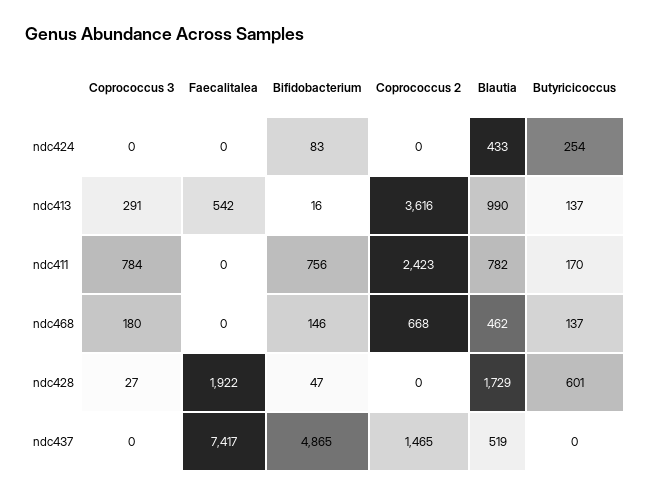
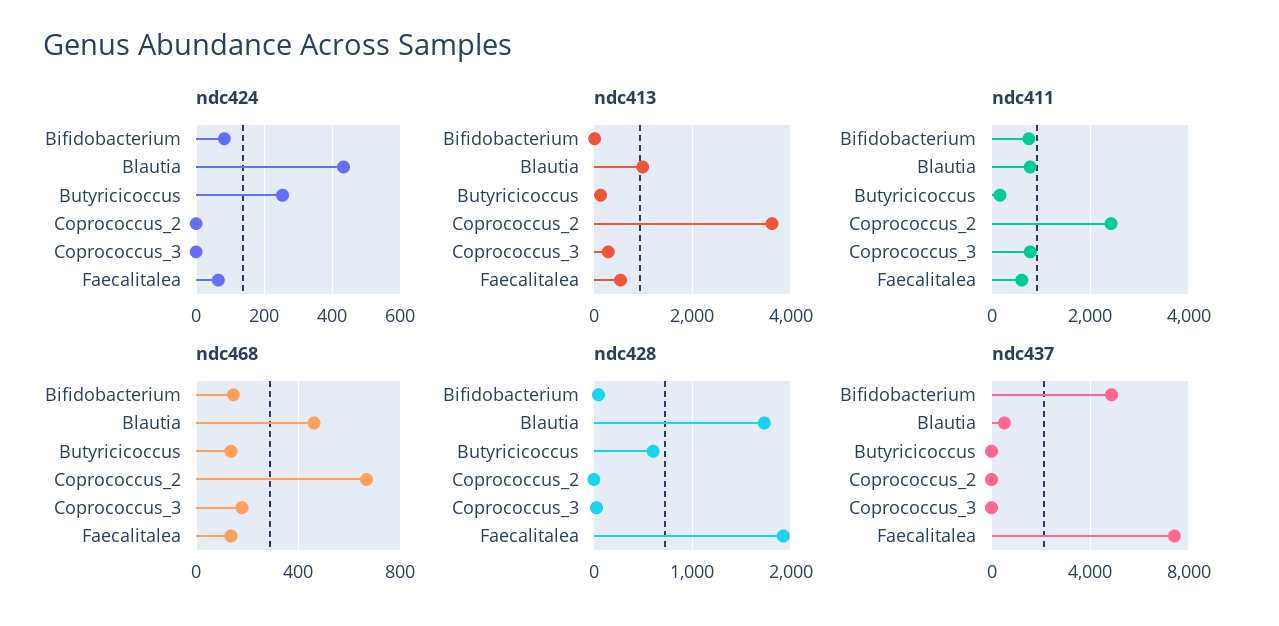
  {
    "ndc424": {
      "Coprococcus 3": 0,
-     "Faecalitalea": 0,
+     "Faecalitalea": 60,
      "Bifidobacterium": 83,
      "Coprococcus 2": 0,
      "Blautia": 433,
      "Butyricicoccus": 254
    },
    "ndc413": {
      "Coprococcus 3": 291,
      "Faecalitalea": 542,
      "Bifidobacterium": 16,
      "Coprococcus 2": 3616,
      "Blautia": 990,
      "Butyricicoccus": 137
    },
    "ndc411": {
      "Coprococcus 3": 784,
-     "Faecalitalea": 0,
+     "Faecalitalea": 600,
      "Bifidobacterium": 756,
      "Coprococcus 2": 2423,
      "Blautia": 782,
      "Butyricicoccus": 170
    },
    "ndc468": {
      "Coprococcus 3": 180,
-     "Faecalitalea": 0,
+     "Faecalitalea": 150,
      "Bifidobacterium": 146,
      "Coprococcus 2": 668,
      "Blautia": 462,
      "Butyricicoccus": 137
    },
    "ndc428": {
      "Coprococcus 3": 27,
      "Faecalitalea": 1922,
      "Bifidobacterium": 47,
      "Coprococcus 2": 0,
      "Blautia": 1729,
      "Butyricicoccus": 601
    },
    "ndc437": {
      "Coprococcus 3": 0,
      "Faecalitalea": 7417,
      "Bifidobacterium": 4865,
-     "Coprococcus 2": 1465,
+     "Coprococcus 2": 0,
      "Blautia": 519,
      "Butyricicoccus": 0
    }
  }

